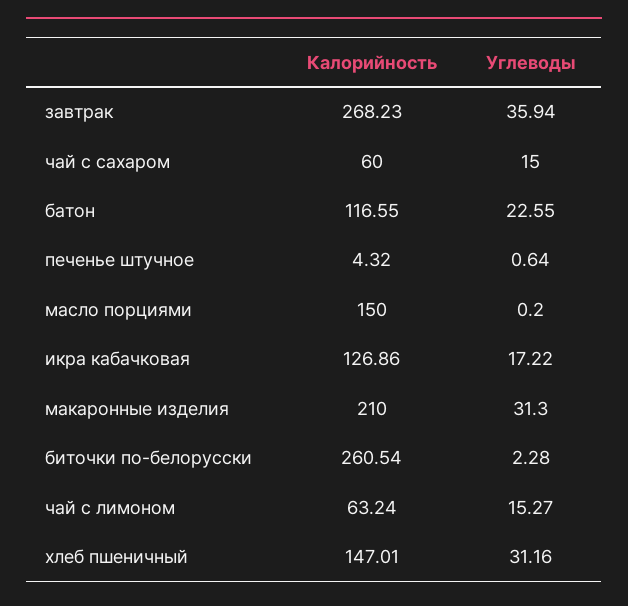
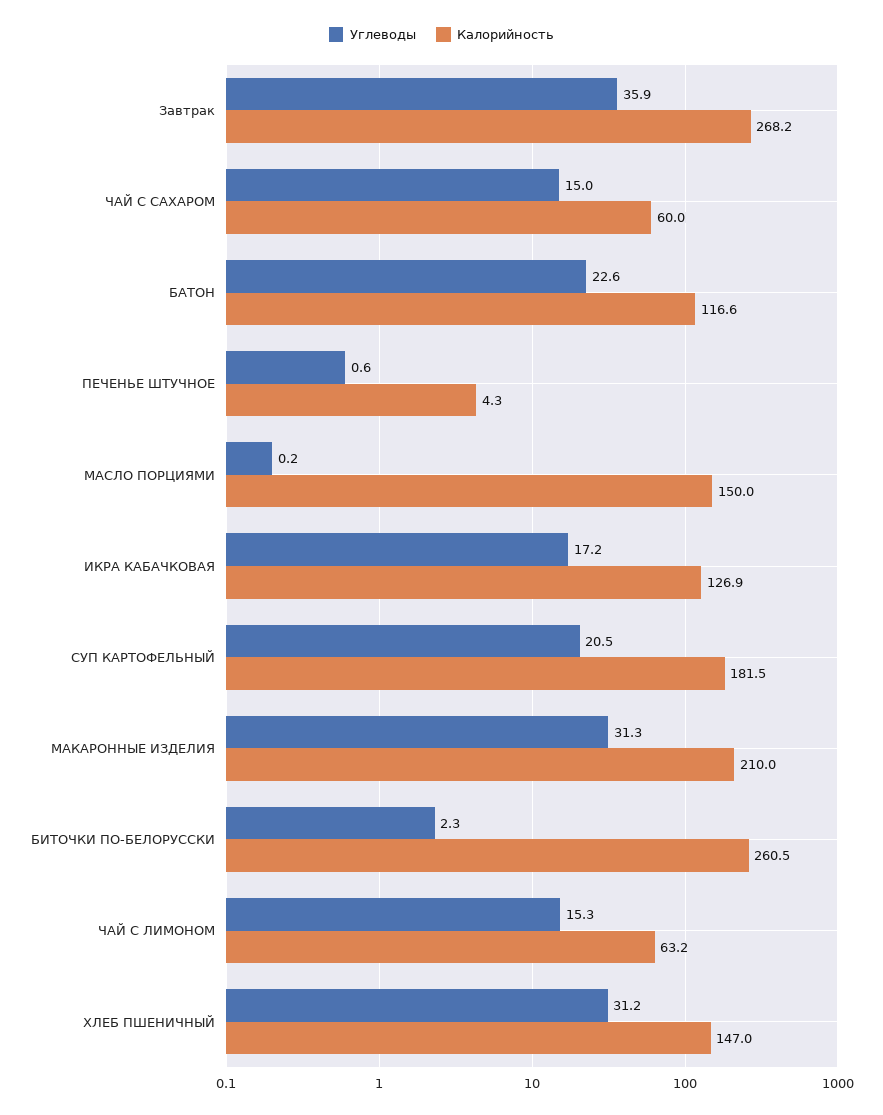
  {
    "Калорийность": {
      "завтрак": 268.23,
      "чай с сахаром": 60,
      "батон": 116.55,
      "печенье штучное": 4.32,
      "масло порциями": 150,
      "икра кабачковая": 126.86,
      "макаронные изделия": 210,
      "биточки по-белорусски": 260.54,
      "чай с лимоном": 63.24,
-     "хлеб пшеничный": 147.01
+     "хлеб пшеничный": 147.01,
+     "СУП КАРТОФЕЛЬНЫЙ": 181.5
    },
    "Углеводы": {
      "завтрак": 35.94,
      "чай с сахаром": 15,
      "батон": 22.55,
      "печенье штучное": 0.64,
      "масло порциями": 0.2,
      "икра кабачковая": 17.22,
      "макаронные изделия": 31.3,
      "биточки по-белорусски": 2.28,
      "чай с лимоном": 15.27,
-     "хлеб пшеничный": 31.16
+     "хлеб пшеничный": 31.16,
+     "СУП КАРТОФЕЛЬНЫЙ": 20.5
    }
  }

